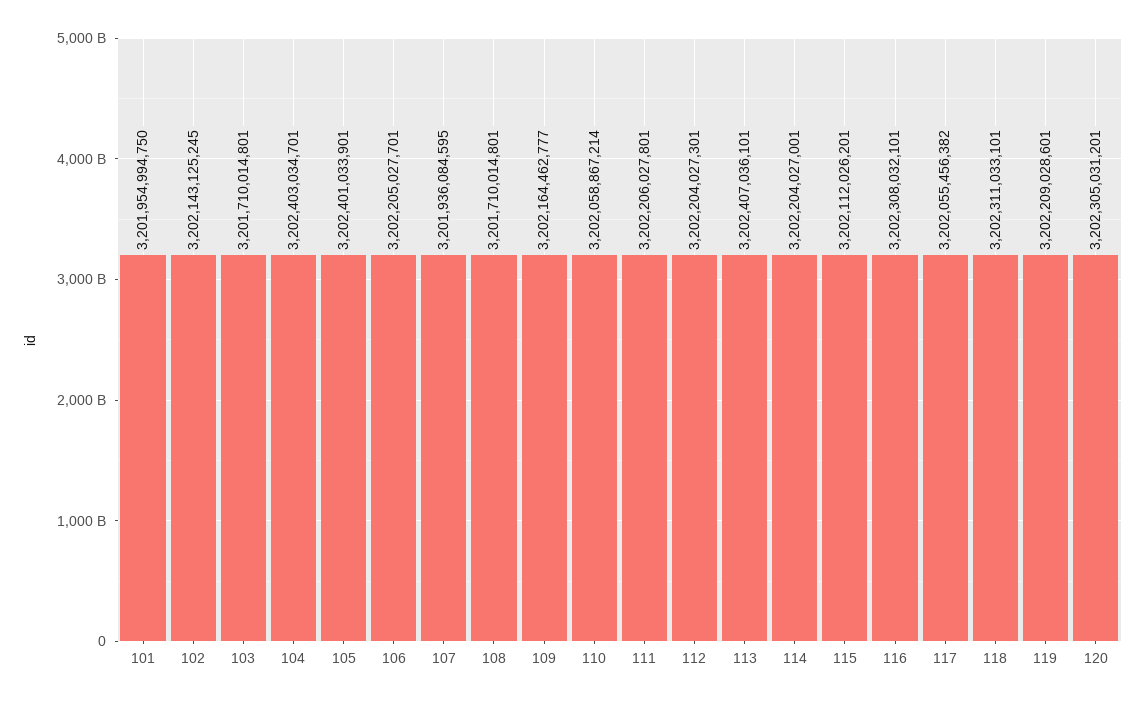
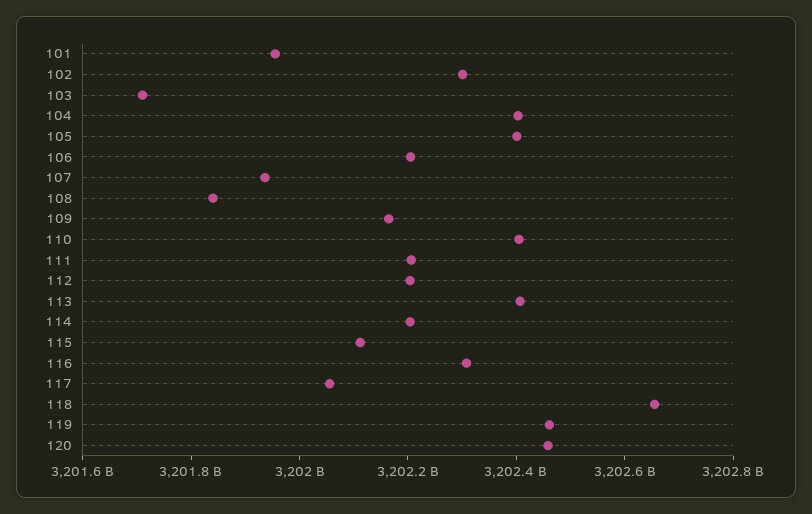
  {
    "101": 3201954994750,
-   "102": 3202143125245,
+   "102": 3202300000000,
    "103": 3201710014801,
    "104": 3202403034701,
    "105": 3202401033901,
    "106": 3202205027701,
    "107": 3201936084595,
-   "108": 3201710014801,
+   "108": 3201850000000,
    "109": 3202164462777,
-   "110": 3202058867214,
+   "110": 3202400000000,
    "111": 3202206027801,
    "112": 3202204027301,
    "113": 3202407036101,
    "114": 3202204027001,
    "115": 3202112026201,
    "116": 3202308032101,
    "117": 3202055456382,
-   "118": 3202311033101,
+   "118": 3202650000000,
-   "119": 3202209028601,
+   "119": 3202450000000,
-   "120": 3202305031201
+   "120": 3202450000000
  }

